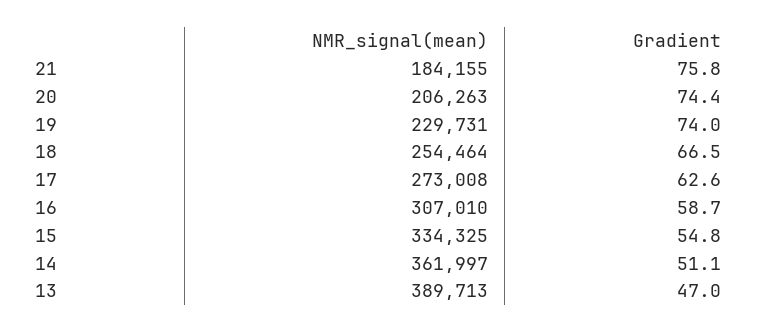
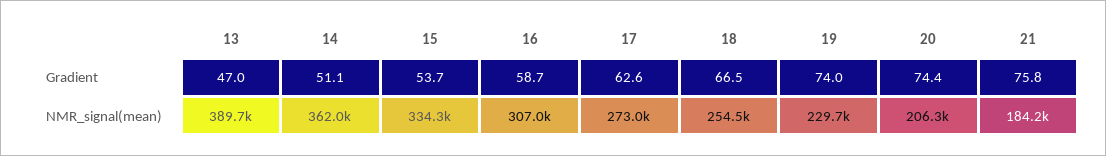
  {
    "NMR_signal(mean)": {
      "21": 184155,
      "20": 206263,
      "19": 229731,
      "18": 254464,
      "17": 273008,
      "16": 307010,
      "15": 334325,
      "14": 361997,
      "13": 389713
    },
    "Gradient": {
      "21": 75.8,
      "20": 74.4,
      "19": 74,
      "18": 66.5,
      "17": 62.6,
      "16": 58.7,
-     "15": 54.8,
+     "15": 53.7,
      "14": 51.1,
      "13": 47
    }
  }

